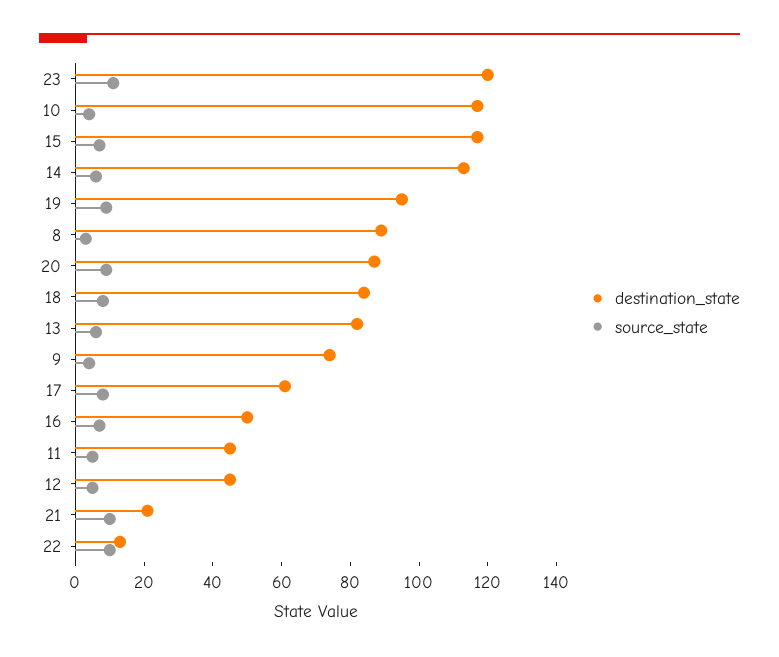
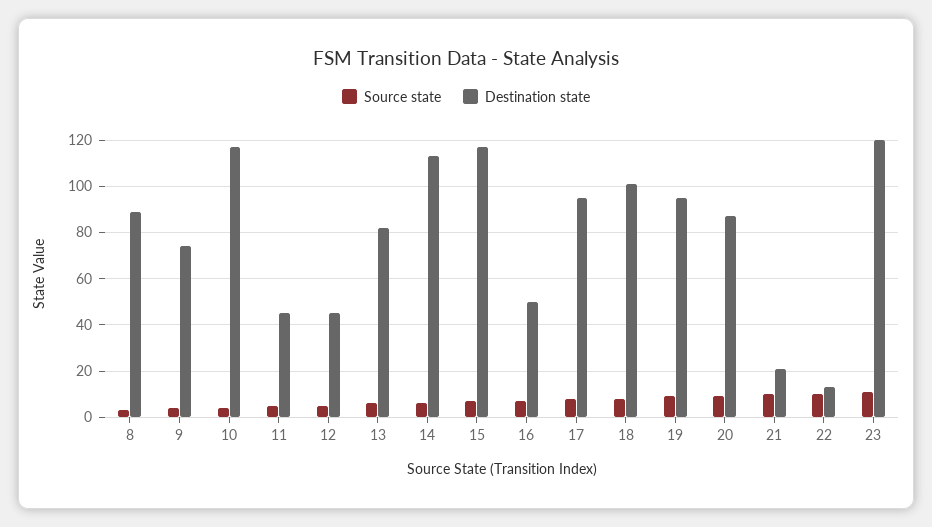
  {
    "destination_state": {
      "23": 120,
      "10": 115,
      "15": 115,
      "14": 115,
      "19": 95,
      "8": 90,
      "20": 85,
-     "18": 85,
+     "18": 100,
      "13": 80,
      "9": 75,
-     "17": 60,
+     "17": 95,
      "16": 50,
      "11": 45,
      "12": 45,
      "21": 20,
      "22": 15
    },
    "source_state": {
      "23": 10,
      "10": 5,
      "15": 5,
      "14": 5,
      "19": 10,
      "8": 5,
      "20": 10,
      "18": 10,
      "13": 5,
      "9": 5,
      "17": 10,
      "16": 5,
      "11": 5,
      "12": 5,
      "21": 10,
      "22": 10
    }
  }

